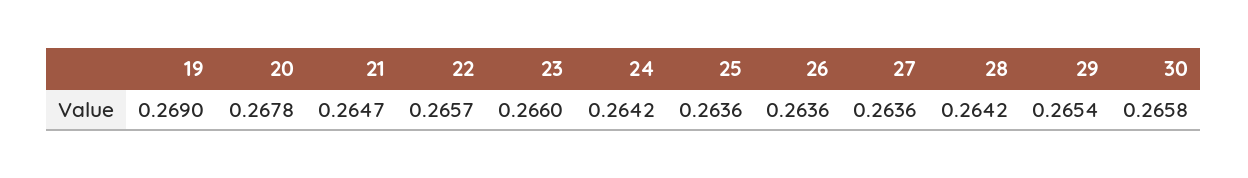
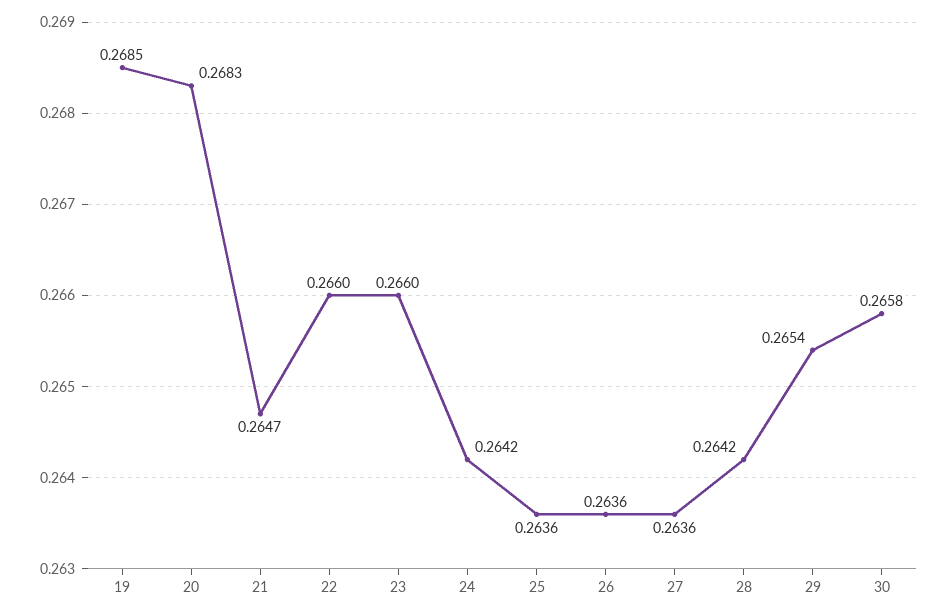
  {
-   "19": 0.269,
+   "19": 0.2685,
-   "20": 0.2678,
+   "20": 0.2683,
    "21": 0.2647,
-   "22": 0.2657,
+   "22": 0.266,
    "23": 0.266,
    "24": 0.2642,
    "25": 0.2636,
    "26": 0.2636,
    "27": 0.2636,
    "28": 0.2642,
    "29": 0.2654,
    "30": 0.2658
  }

